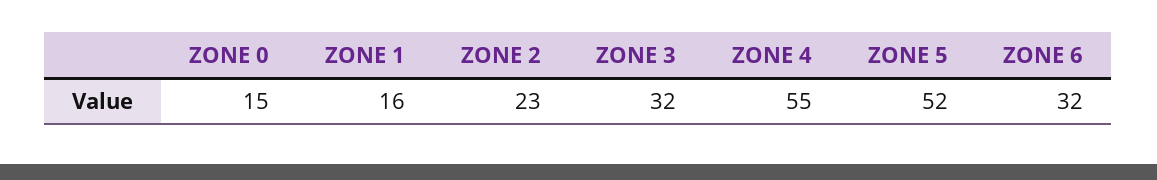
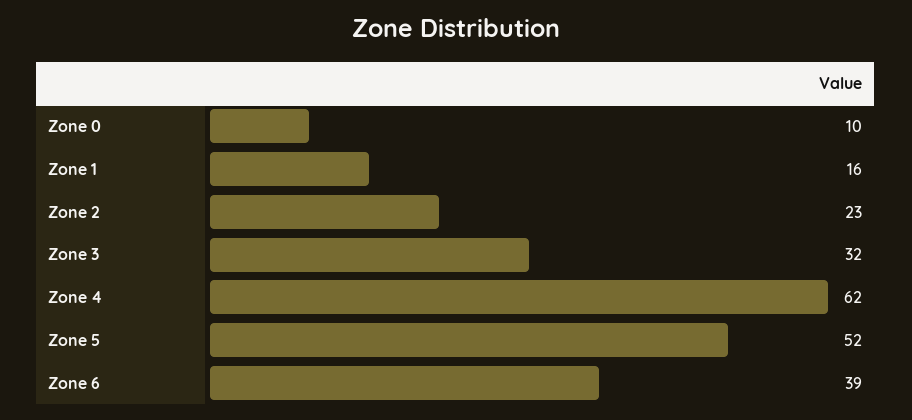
  {
-   "ZONE 0": 15,
+   "ZONE 0": 10,
    "ZONE 1": 16,
    "ZONE 2": 23,
    "ZONE 3": 32,
-   "ZONE 4": 55,
+   "ZONE 4": 62,
    "ZONE 5": 52,
-   "ZONE 6": 32
+   "ZONE 6": 39
  }

